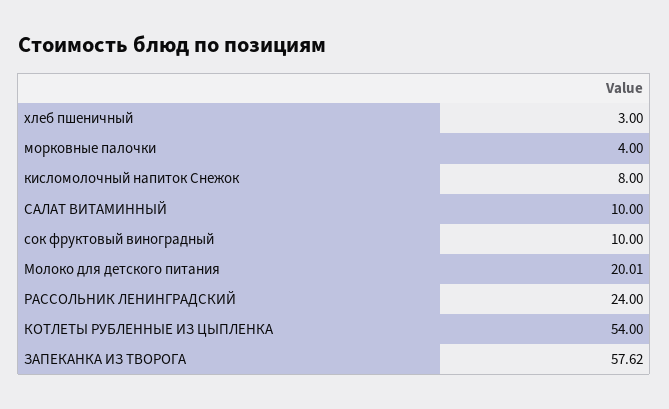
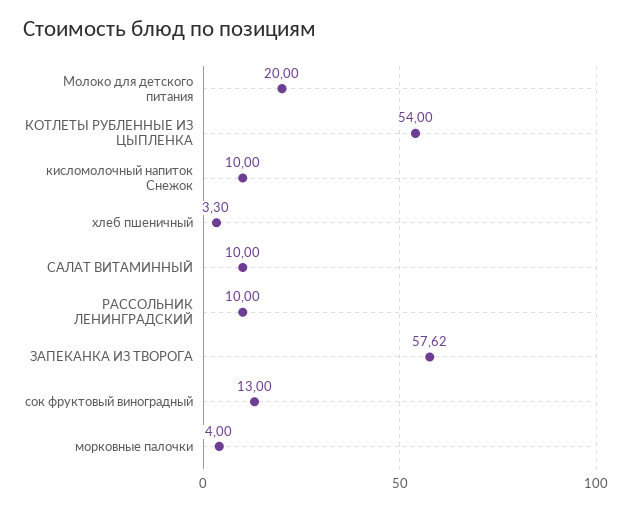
  {
-   "хлеб пшеничный": 3,
+   "хлеб пшеничный": 3.3,
    "морковные палочки": 4,
-   "кисломолочный напиток Снежок": 8,
+   "кисломолочный напиток Снежок": 10,
    "САЛАТ ВИТАМИННЫЙ": 10,
-   "сок фруктовый виноградный": 10,
+   "сок фруктовый виноградный": 13,
-   "Молоко для детского питания": 20.01,
+   "Молоко для детского питания": 20,
-   "РАССОЛЬНИК ЛЕНИНГРАДСКИЙ": 24,
+   "РАССОЛЬНИК ЛЕНИНГРАДСКИЙ": 10,
    "КОТЛЕТЫ РУБЛЕННЫЕ ИЗ ЦЫПЛЕНКА": 54,
    "ЗАПЕКАНКА ИЗ ТВОРОГА": 57.62
  }

